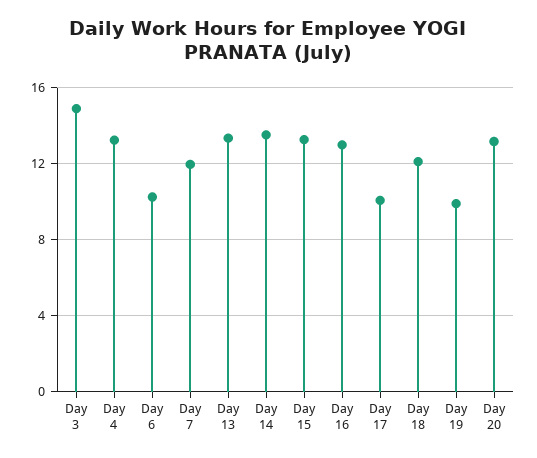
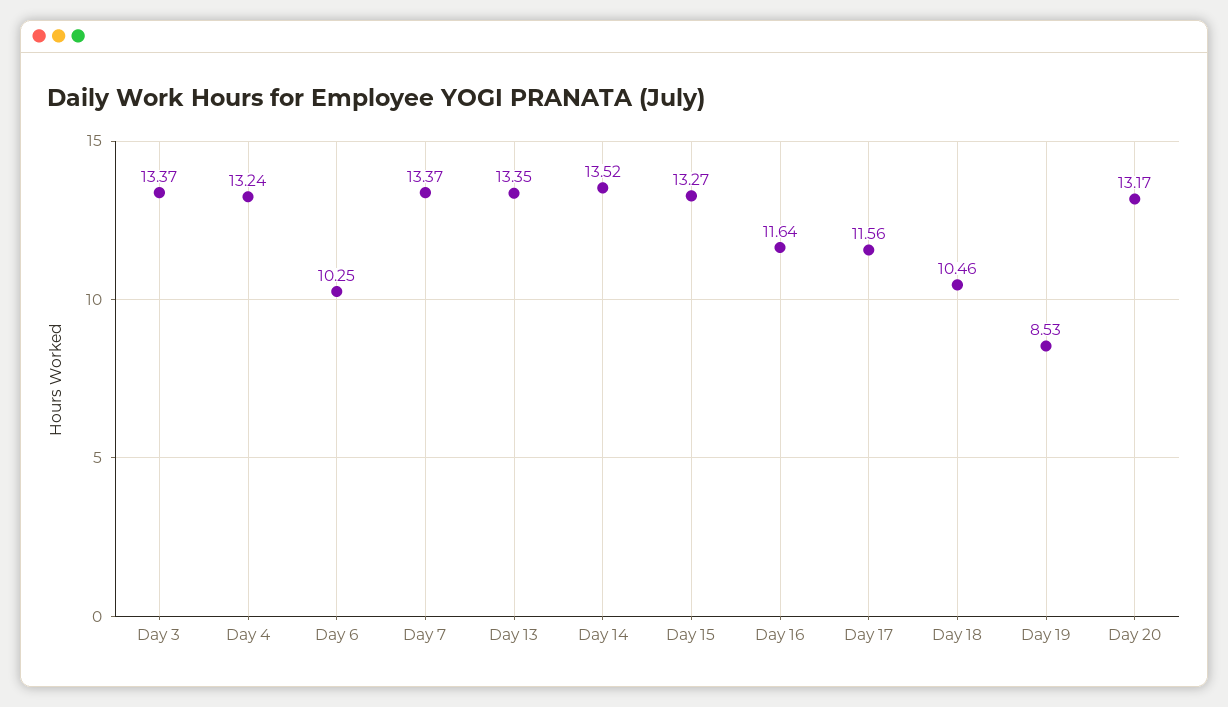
  {
-   "Day 3": 15,
+   "Day 3": 13.37,
    "Day 4": 13.24,
    "Day 6": 10.25,
-   "Day 7": 12,
+   "Day 7": 13.37,
    "Day 13": 13.35,
    "Day 14": 13.52,
    "Day 15": 13.27,
-   "Day 16": 13,
+   "Day 16": 11.64,
-   "Day 17": 10,
+   "Day 17": 11.56,
-   "Day 18": 12,
+   "Day 18": 10.46,
-   "Day 19": 10,
+   "Day 19": 8.53,
    "Day 20": 13.17
  }

